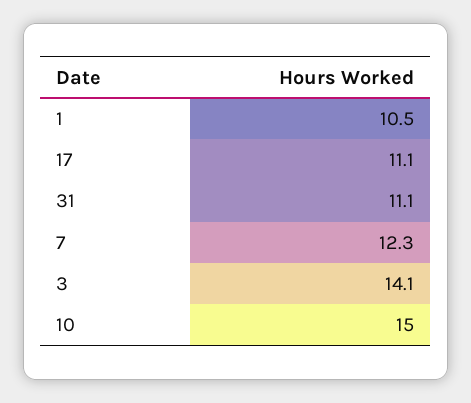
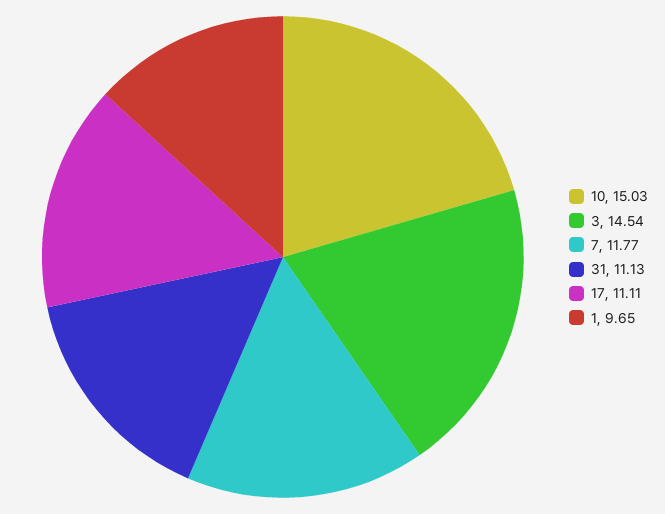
  {
-   "1": 10.5,
+   "1": 9.65,
    "17": 11.11,
    "31": 11.13,
-   "7": 12.3,
+   "7": 11.77,
-   "3": 14.1,
+   "3": 14.54,
    "10": 15.03
  }

